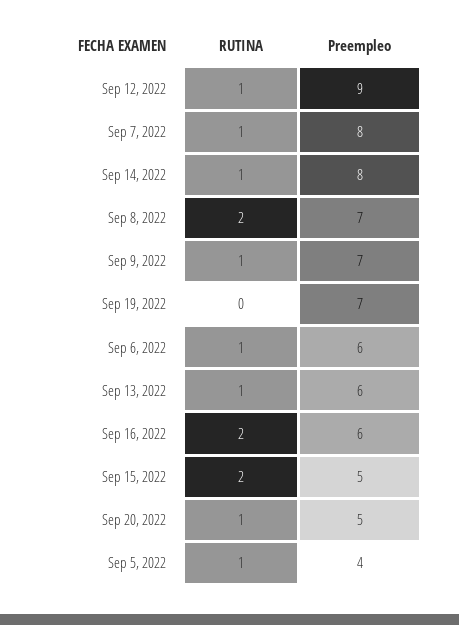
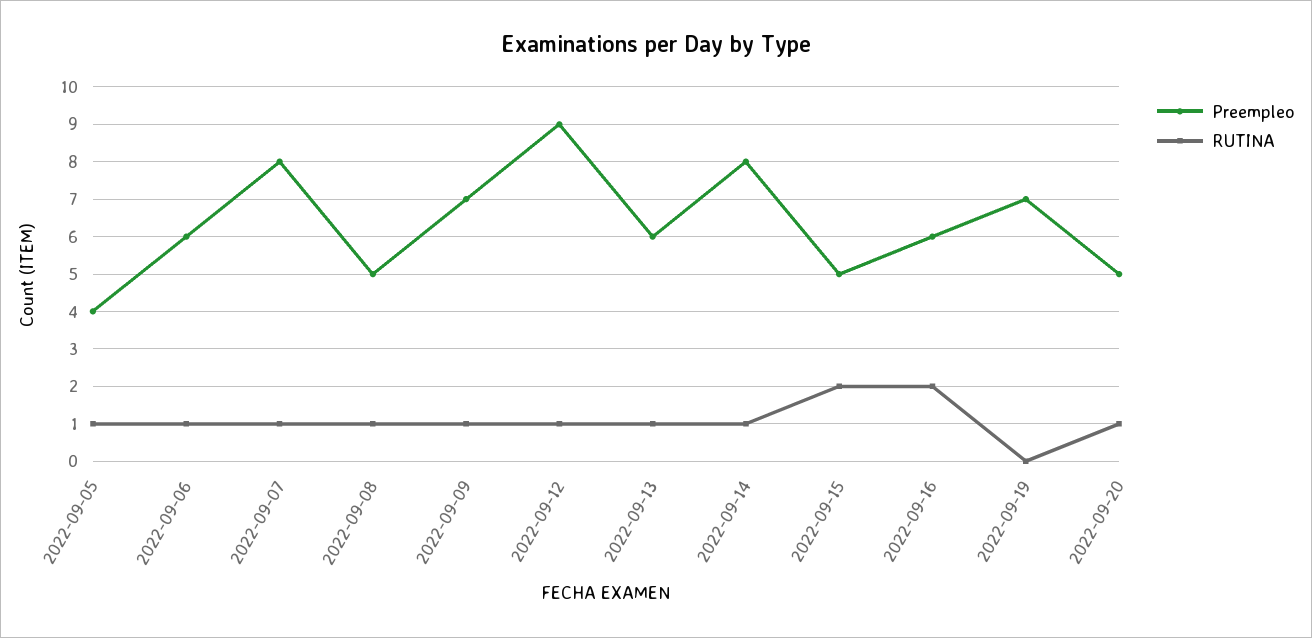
  {
    "RUTINA": {
      "Sep 12, 2022": 1,
      "Sep 7, 2022": 1,
      "Sep 14, 2022": 1,
-     "Sep 8, 2022": 2,
+     "Sep 8, 2022": 1,
      "Sep 9, 2022": 1,
      "Sep 19, 2022": 0,
      "Sep 6, 2022": 1,
      "Sep 13, 2022": 1,
      "Sep 16, 2022": 2,
      "Sep 15, 2022": 2,
      "Sep 20, 2022": 1,
      "Sep 5, 2022": 1
    },
    "Preempleo": {
      "Sep 12, 2022": 9,
      "Sep 7, 2022": 8,
      "Sep 14, 2022": 8,
-     "Sep 8, 2022": 7,
+     "Sep 8, 2022": 5,
      "Sep 9, 2022": 7,
      "Sep 19, 2022": 7,
      "Sep 6, 2022": 6,
      "Sep 13, 2022": 6,
      "Sep 16, 2022": 6,
      "Sep 15, 2022": 5,
      "Sep 20, 2022": 5,
      "Sep 5, 2022": 4
    }
  }

